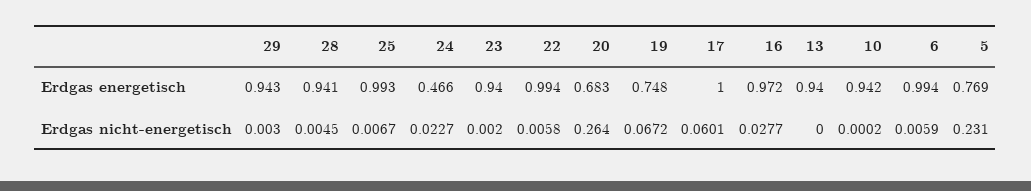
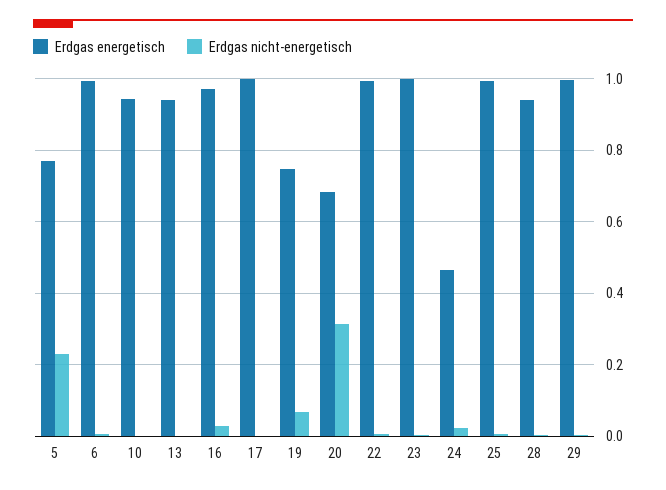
  {
    "Erdgas energetisch": {
-     "29": 0.943,
+     "29": 1,
      "28": 0.941,
      "25": 0.993,
      "24": 0.466,
-     "23": 0.94,
+     "23": 1,
      "22": 0.994,
      "20": 0.683,
      "19": 0.748,
      "17": 1,
      "16": 0.972,
      "13": 0.94,
      "10": 0.942,
      "6": 0.994,
      "5": 0.769
    },
    "Erdgas nicht-energetisch": {
      "29": 0.003,
      "28": 0.0045,
      "25": 0.0067,
      "24": 0.0227,
      "23": 0.002,
      "22": 0.0058,
-     "20": 0.264,
+     "20": 0.32,
      "19": 0.0672,
-     "17": 0.0601,
+     "17": 0,
      "16": 0.0277,
      "13": 0,
      "10": 0.0002,
      "6": 0.0059,
      "5": 0.231
    }
  }

